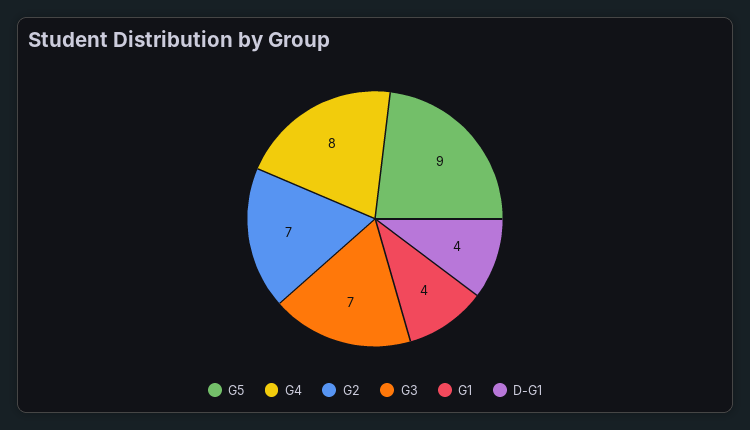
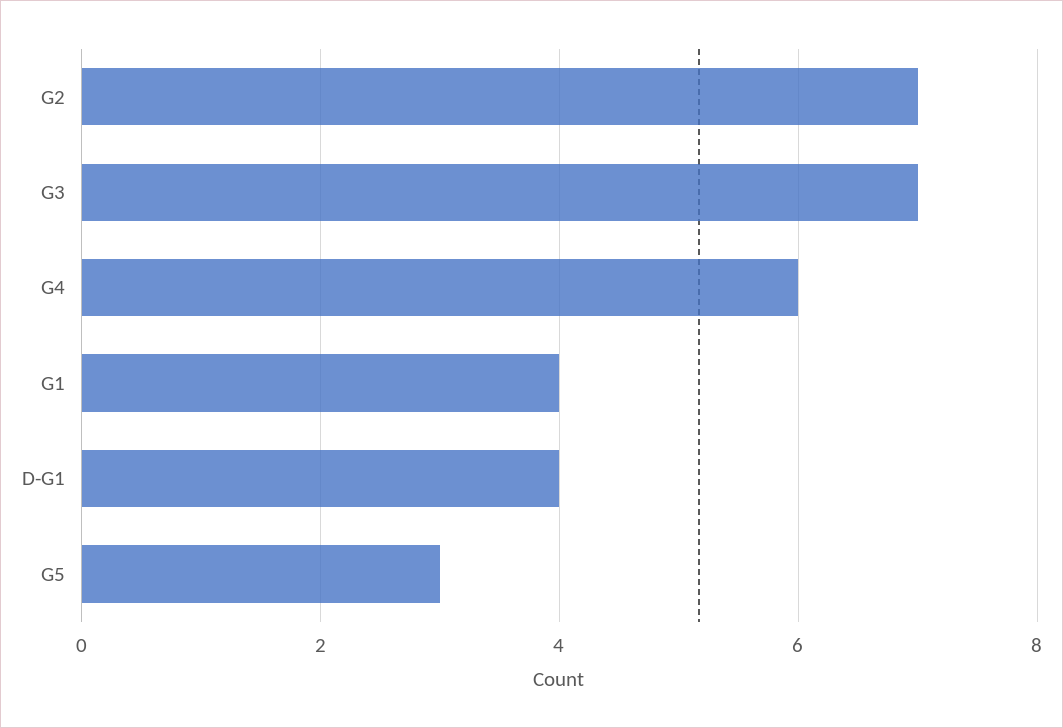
  {
-   "G5": 9,
+   "G5": 3,
-   "G4": 8,
+   "G4": 6,
    "G2": 7,
    "G3": 7,
    "G1": 4,
    "D-G1": 4
  }

